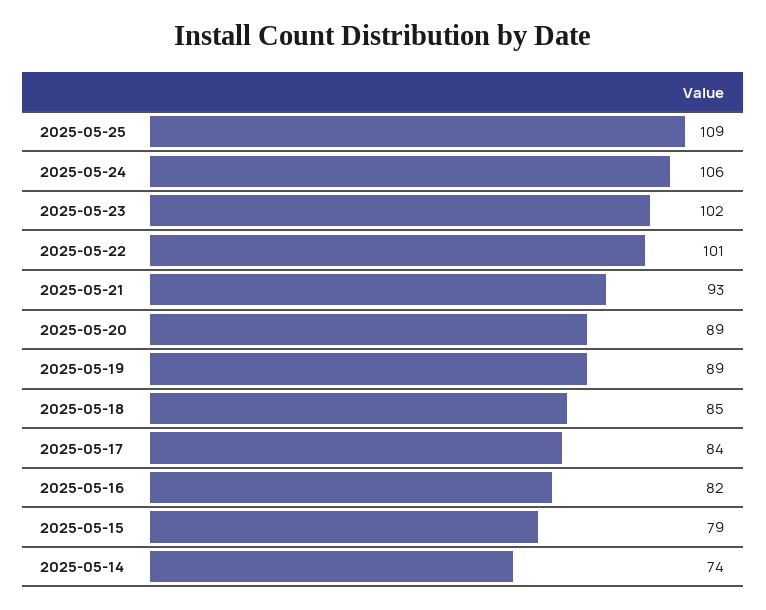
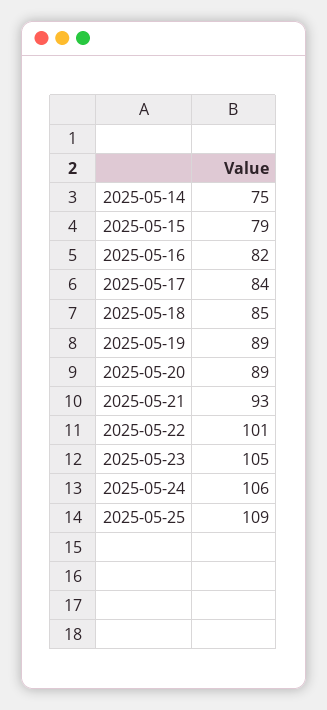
  {
    "2025-05-25": 109,
    "2025-05-24": 106,
-   "2025-05-23": 102,
+   "2025-05-23": 105,
    "2025-05-22": 101,
    "2025-05-21": 93,
    "2025-05-20": 89,
    "2025-05-19": 89,
    "2025-05-18": 85,
    "2025-05-17": 84,
    "2025-05-16": 82,
    "2025-05-15": 79,
-   "2025-05-14": 74
+   "2025-05-14": 75
  }

